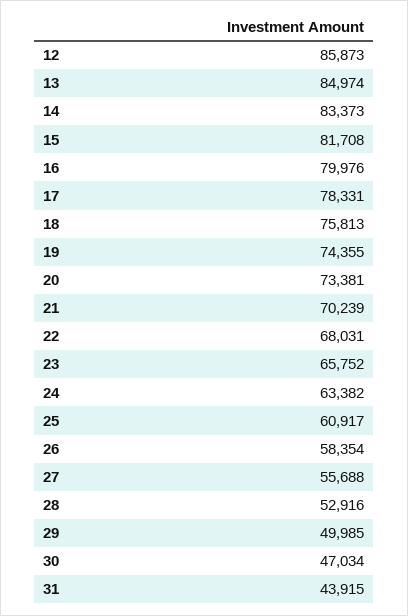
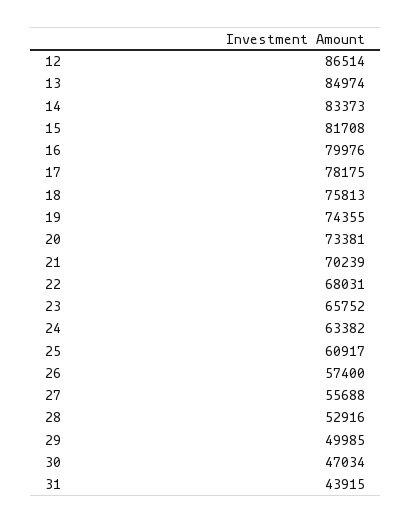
  {
-   "12": 85873,
+   "12": 86514,
    "13": 84974,
    "14": 83373,
    "15": 81708,
    "16": 79976,
-   "17": 78331,
+   "17": 78175,
    "18": 75813,
    "19": 74355,
    "20": 73381,
    "21": 70239,
    "22": 68031,
    "23": 65752,
    "24": 63382,
    "25": 60917,
-   "26": 58354,
+   "26": 57400,
    "27": 55688,
    "28": 52916,
    "29": 49985,
    "30": 47034,
    "31": 43915
  }

